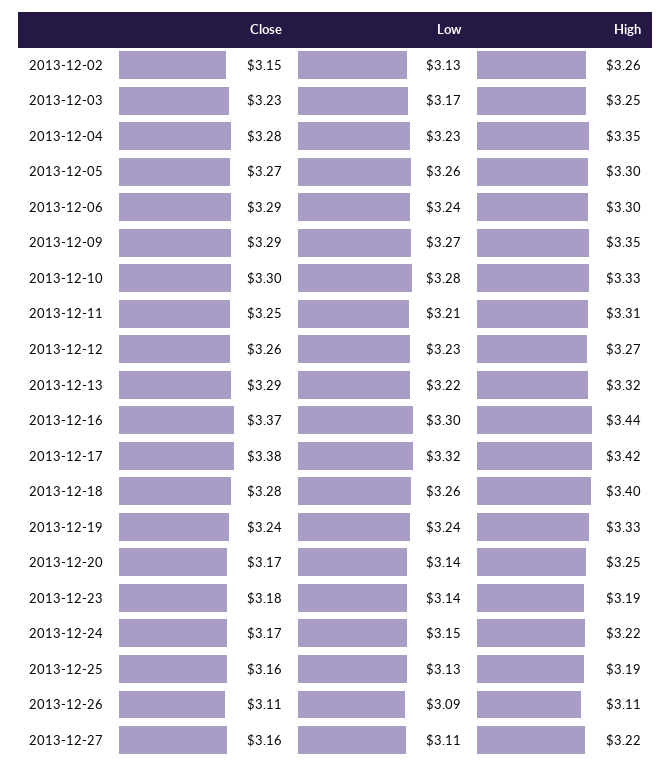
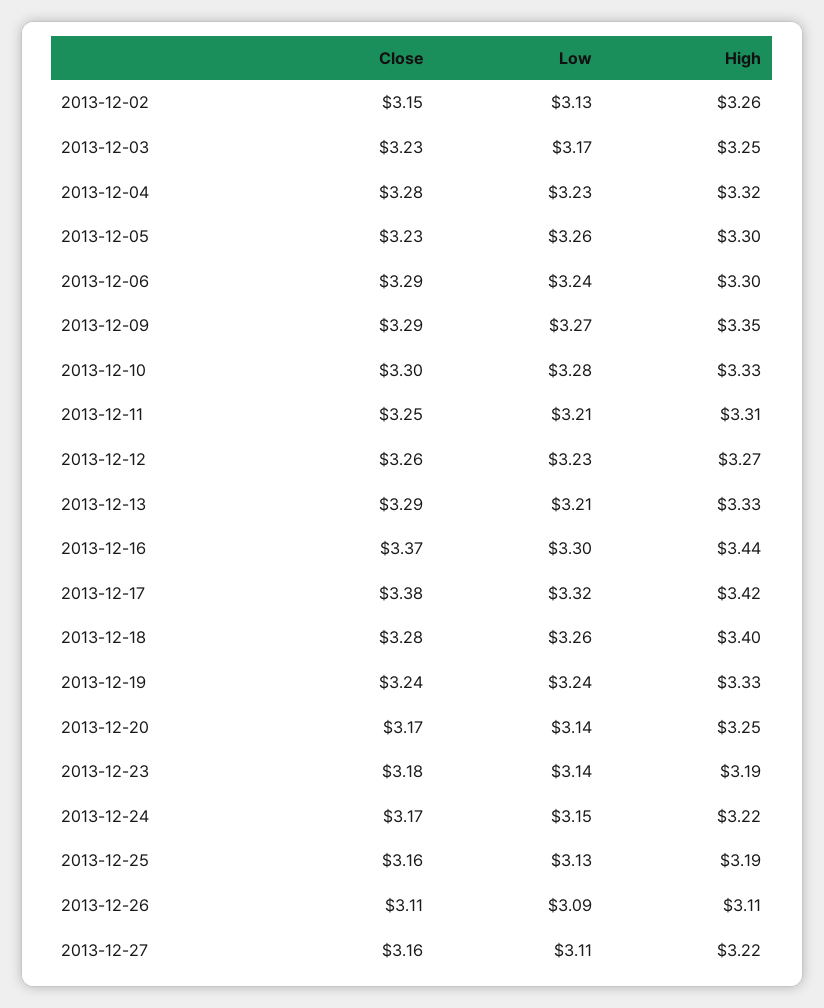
  {
    "Close": {
      "2013-12-02": 3.15,
      "2013-12-03": 3.23,
      "2013-12-04": 3.28,
-     "2013-12-05": 3.27,
+     "2013-12-05": 3.23,
      "2013-12-06": 3.29,
      "2013-12-09": 3.29,
      "2013-12-10": 3.3,
      "2013-12-11": 3.25,
      "2013-12-12": 3.26,
      "2013-12-13": 3.29,
      "2013-12-16": 3.37,
      "2013-12-17": 3.38,
      "2013-12-18": 3.28,
      "2013-12-19": 3.24,
      "2013-12-20": 3.17,
      "2013-12-23": 3.18,
      "2013-12-24": 3.17,
      "2013-12-25": 3.16,
      "2013-12-26": 3.11,
      "2013-12-27": 3.16
    },
    "Low": {
      "2013-12-02": 3.13,
      "2013-12-03": 3.17,
      "2013-12-04": 3.23,
      "2013-12-05": 3.26,
      "2013-12-06": 3.24,
      "2013-12-09": 3.27,
      "2013-12-10": 3.28,
      "2013-12-11": 3.21,
      "2013-12-12": 3.23,
-     "2013-12-13": 3.22,
+     "2013-12-13": 3.21,
      "2013-12-16": 3.3,
      "2013-12-17": 3.32,
      "2013-12-18": 3.26,
      "2013-12-19": 3.24,
      "2013-12-20": 3.14,
      "2013-12-23": 3.14,
      "2013-12-24": 3.15,
      "2013-12-25": 3.13,
      "2013-12-26": 3.09,
      "2013-12-27": 3.11
    },
    "High": {
      "2013-12-02": 3.26,
      "2013-12-03": 3.25,
-     "2013-12-04": 3.35,
+     "2013-12-04": 3.32,
      "2013-12-05": 3.3,
      "2013-12-06": 3.3,
      "2013-12-09": 3.35,
      "2013-12-10": 3.33,
      "2013-12-11": 3.31,
      "2013-12-12": 3.27,
-     "2013-12-13": 3.32,
+     "2013-12-13": 3.33,
      "2013-12-16": 3.44,
      "2013-12-17": 3.42,
      "2013-12-18": 3.4,
      "2013-12-19": 3.33,
      "2013-12-20": 3.25,
      "2013-12-23": 3.19,
      "2013-12-24": 3.22,
      "2013-12-25": 3.19,
      "2013-12-26": 3.11,
      "2013-12-27": 3.22
    }
  }

